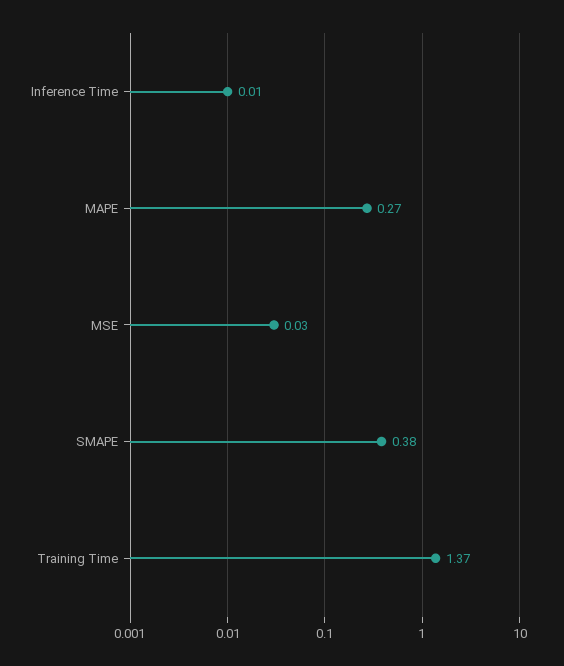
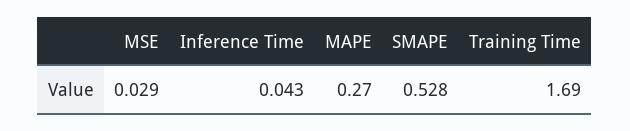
  {
-   "Inference Time": 0.01,
+   "Inference Time": 0.043,
    "MAPE": 0.27,
    "MSE": 0.029,
-   "SMAPE": 0.38,
+   "SMAPE": 0.528,
-   "Training Time": 1.37
+   "Training Time": 1.69
  }

